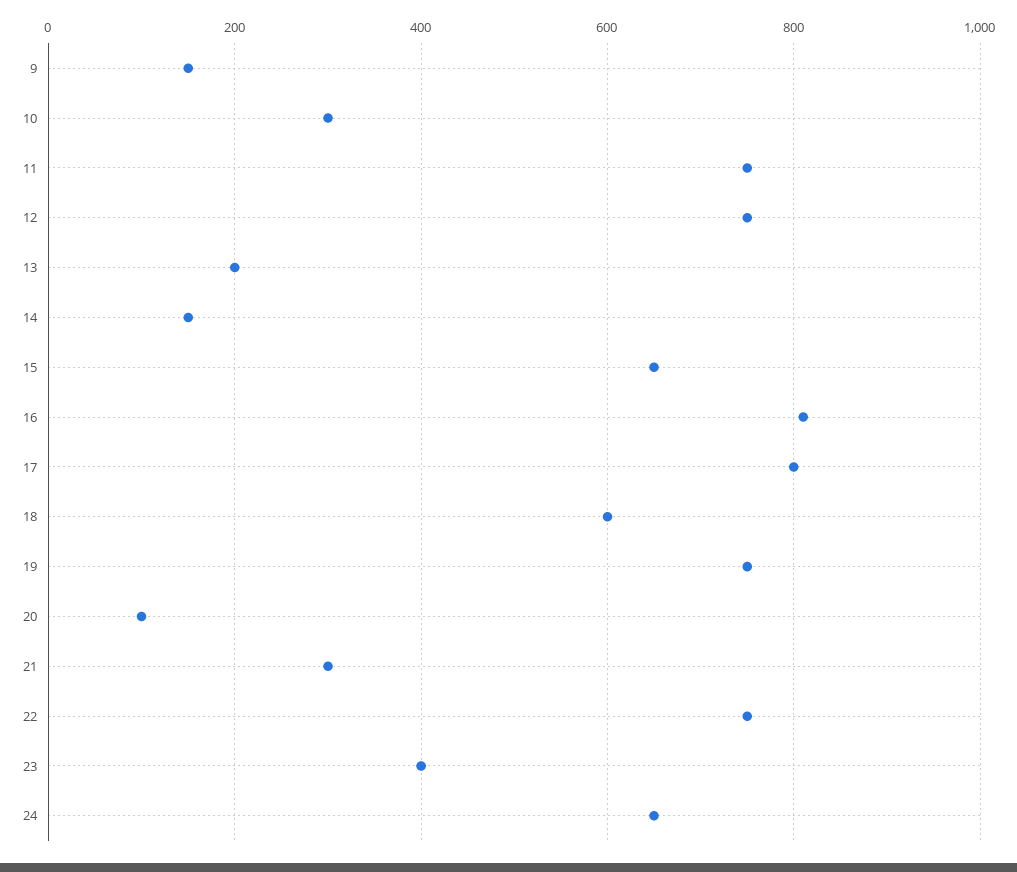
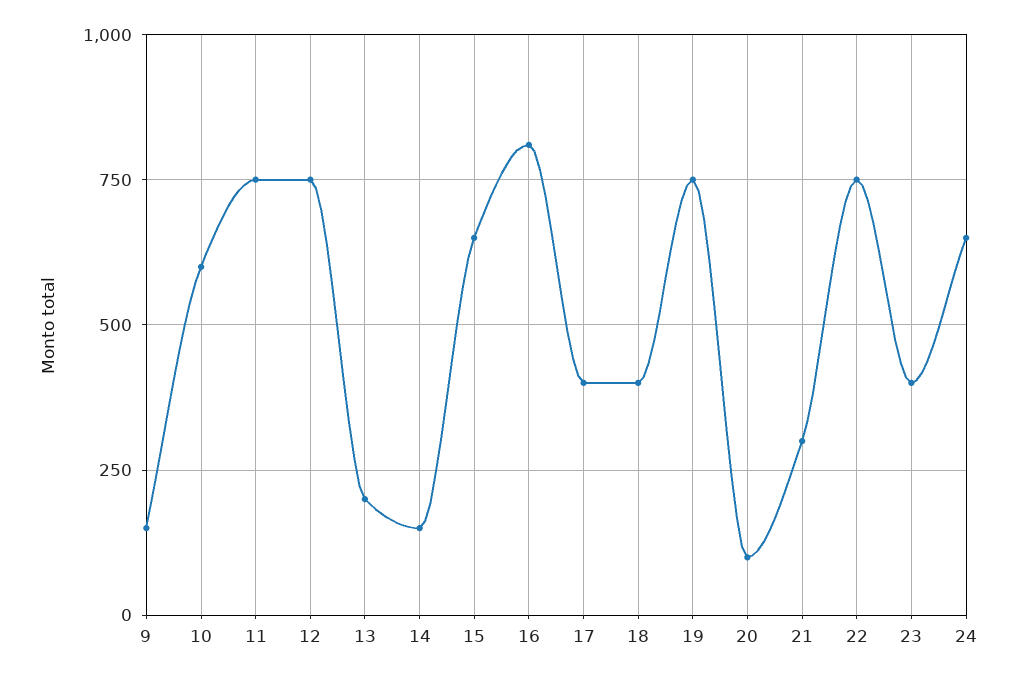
  {
    "9": 160,
-   "10": 300,
+   "10": 600,
    "11": 760,
    "12": 760,
    "13": 200,
    "14": 160,
    "15": 660,
    "16": 820,
-   "17": 800,
+   "17": 400,
-   "18": 600,
+   "18": 400,
    "19": 760,
    "20": 100,
    "21": 300,
    "22": 760,
    "23": 400,
    "24": 660
  }

